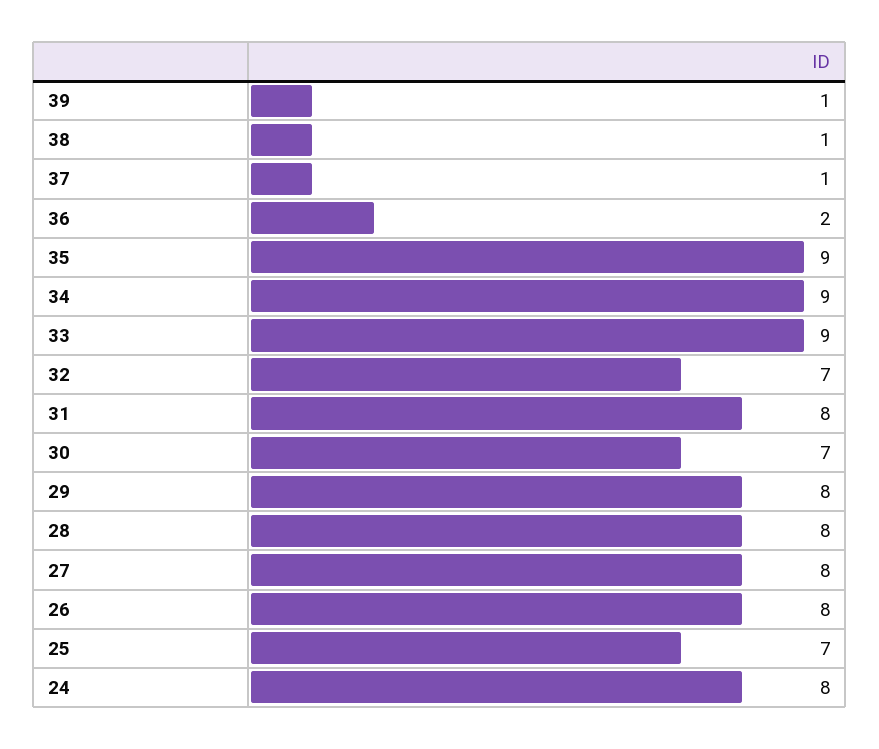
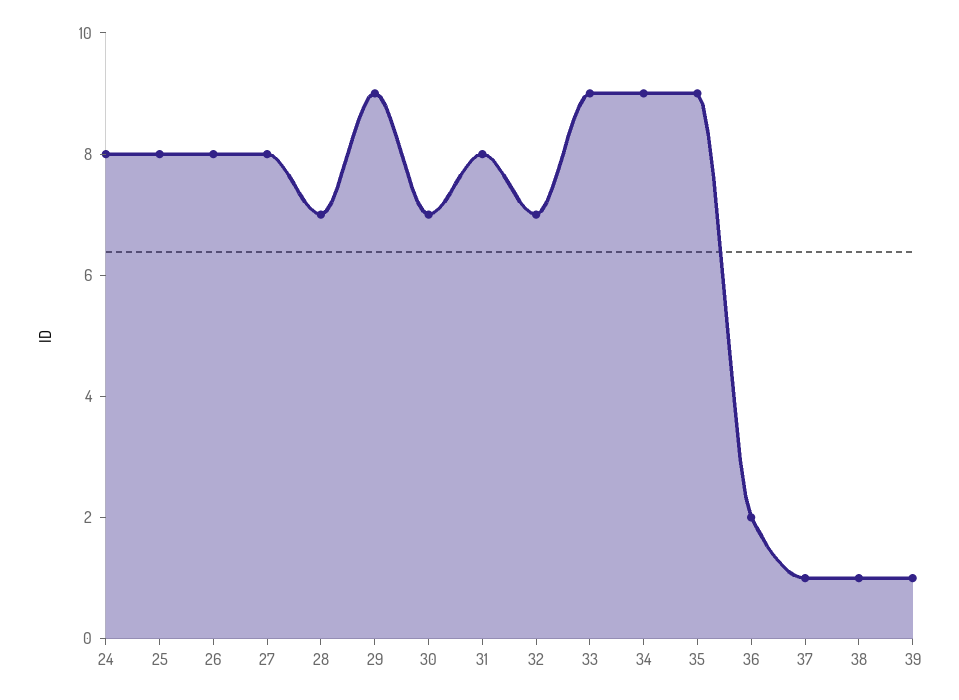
  {
    "39": 1,
    "38": 1,
    "37": 1,
    "36": 2,
    "35": 9,
    "34": 9,
    "33": 9,
    "32": 7,
    "31": 8,
    "30": 7,
-   "29": 8,
+   "29": 9,
-   "28": 8,
+   "28": 7,
    "27": 8,
    "26": 8,
-   "25": 7,
+   "25": 8,
    "24": 8
  }

